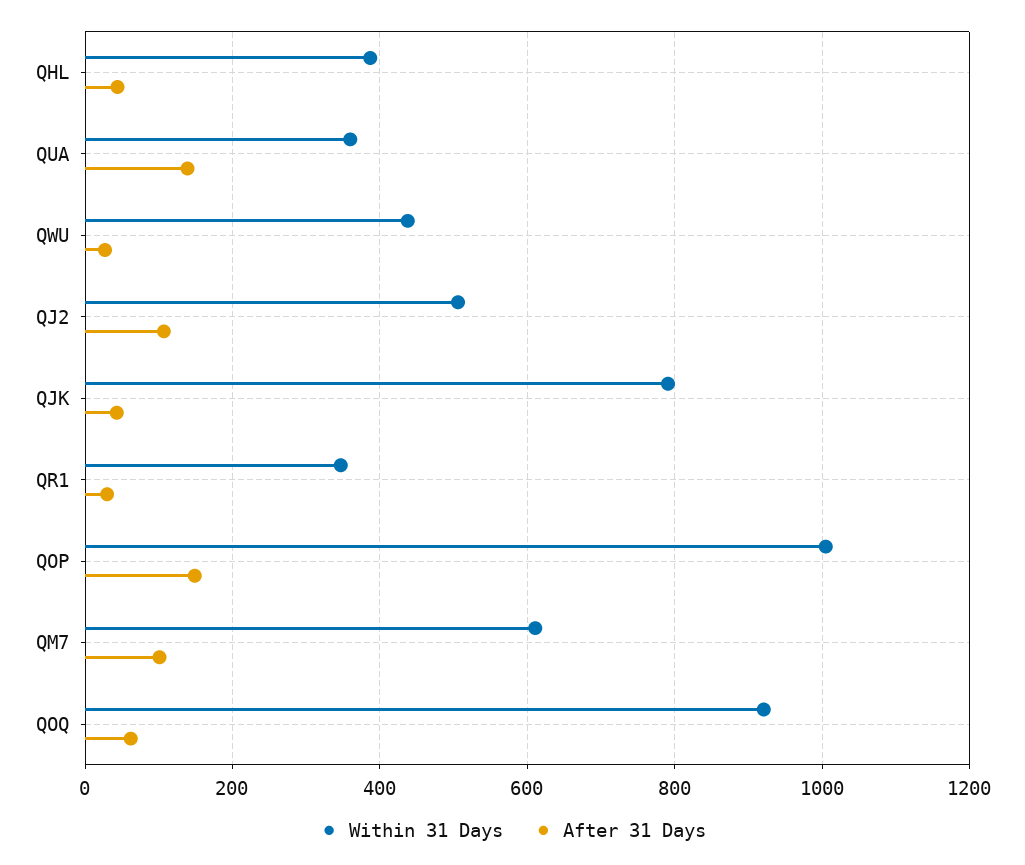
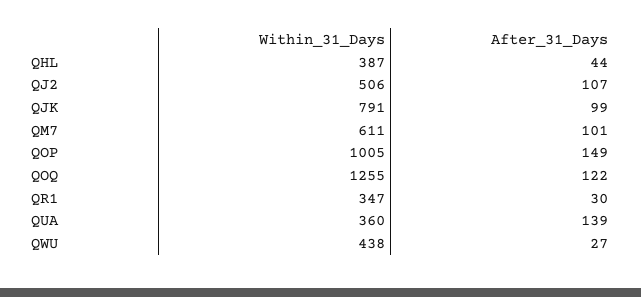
  {
    "Within 31 Days": {
      "QHL": 387,
      "QUA": 360,
      "QWU": 438,
      "QJ2": 506,
      "QJK": 791,
      "QR1": 347,
      "QOP": 1005,
      "QM7": 611,
-     "QOQ": 920
+     "QOQ": 1255
    },
    "After 31 Days": {
      "QHL": 44,
      "QUA": 139,
      "QWU": 27,
      "QJ2": 107,
-     "QJK": 40,
+     "QJK": 99,
      "QR1": 30,
      "QOP": 149,
      "QM7": 101,
-     "QOQ": 60
+     "QOQ": 122
    }
  }

